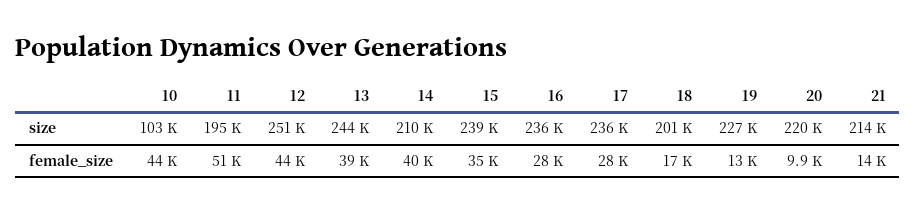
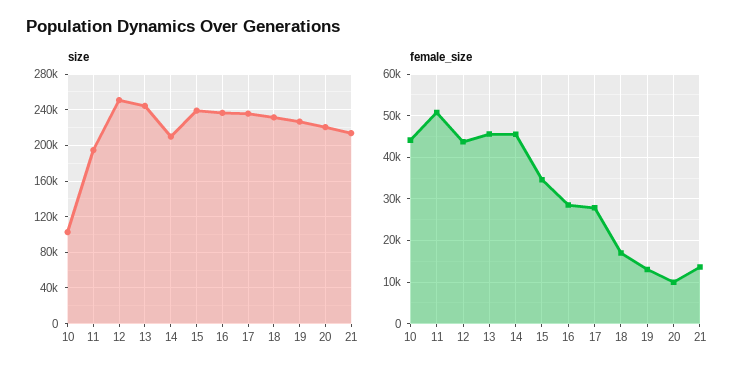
  {
    "size": {
      "10": 103000,
      "11": 195000,
      "12": 251000,
      "13": 244000,
      "14": 210000,
      "15": 239000,
      "16": 236000,
      "17": 236000,
-     "18": 201000,
+     "18": 230000,
      "19": 227000,
      "20": 220000,
      "21": 214000
    },
    "female_size": {
      "10": 44000,
      "11": 51000,
      "12": 44000,
-     "13": 39000,
+     "13": 46000,
-     "14": 40000,
+     "14": 46000,
      "15": 35000,
      "16": 28000,
      "17": 28000,
      "18": 17000,
      "19": 13000,
      "20": 9900,
      "21": 14000
    }
  }

